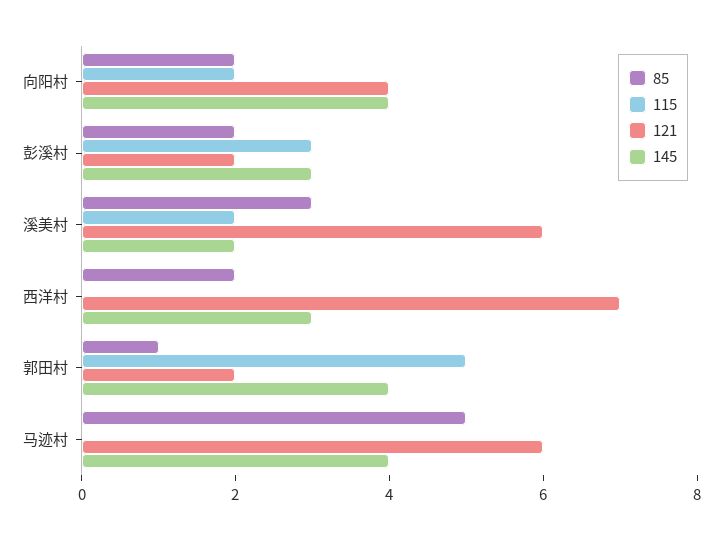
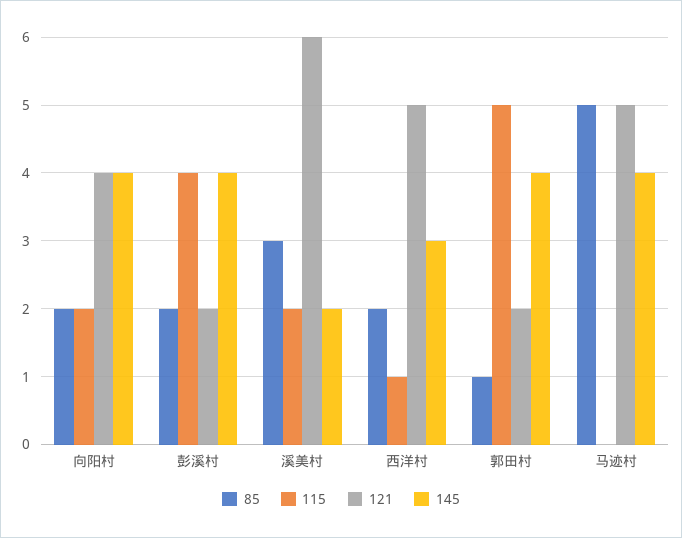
  {
    "85": {
      "向阳村": 2,
      "彭溪村": 2,
      "溪美村": 3,
      "西洋村": 2,
      "郭田村": 1,
      "马迹村": 5
    },
    "115": {
      "向阳村": 2,
-     "彭溪村": 3,
+     "彭溪村": 4,
      "溪美村": 2,
-     "西洋村": 0,
+     "西洋村": 1,
      "郭田村": 5,
      "马迹村": 0
    },
    "121": {
      "向阳村": 4,
      "彭溪村": 2,
      "溪美村": 6,
-     "西洋村": 7,
+     "西洋村": 5,
      "郭田村": 2,
-     "马迹村": 6
+     "马迹村": 5
    },
    "145": {
      "向阳村": 4,
-     "彭溪村": 3,
+     "彭溪村": 4,
      "溪美村": 2,
      "西洋村": 3,
      "郭田村": 4,
      "马迹村": 4
    }
  }

